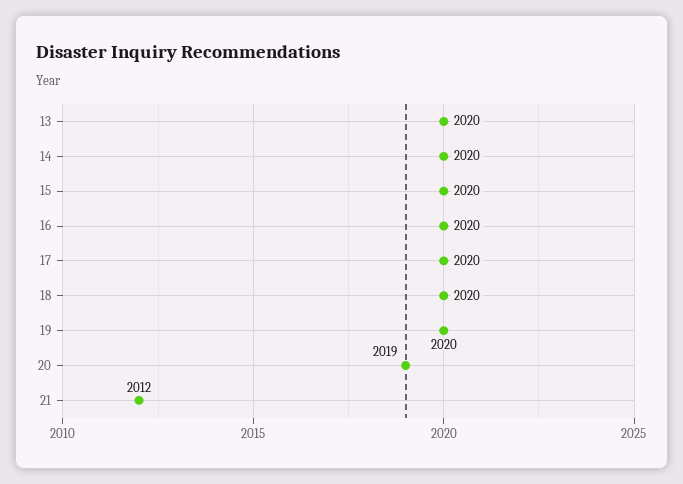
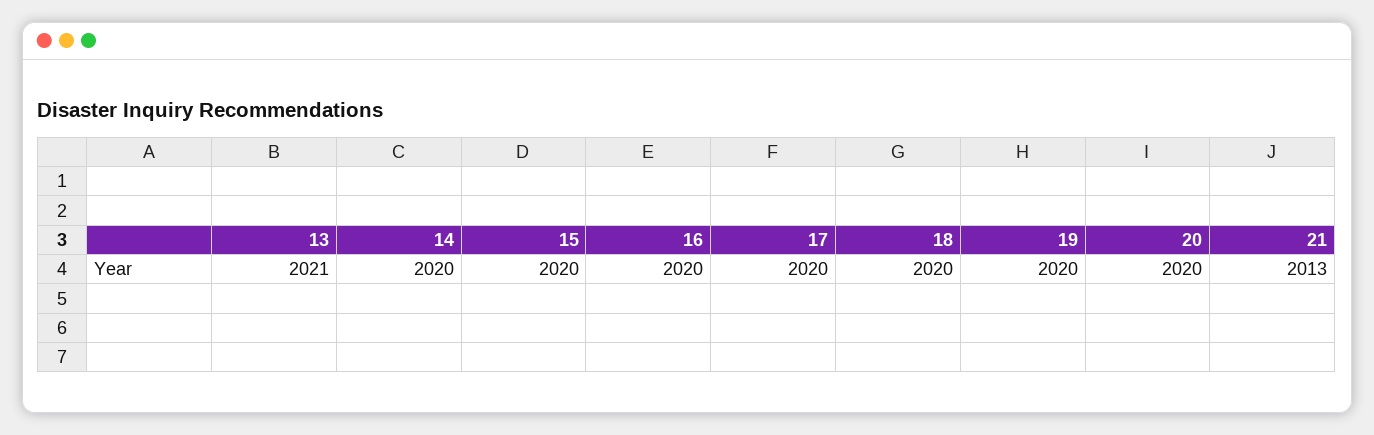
  {
-   "13": 2020,
+   "13": 2021,
    "14": 2020,
    "15": 2020,
    "16": 2020,
    "17": 2020,
    "18": 2020,
    "19": 2020,
-   "20": 2019,
+   "20": 2020,
-   "21": 2012
+   "21": 2013
  }

